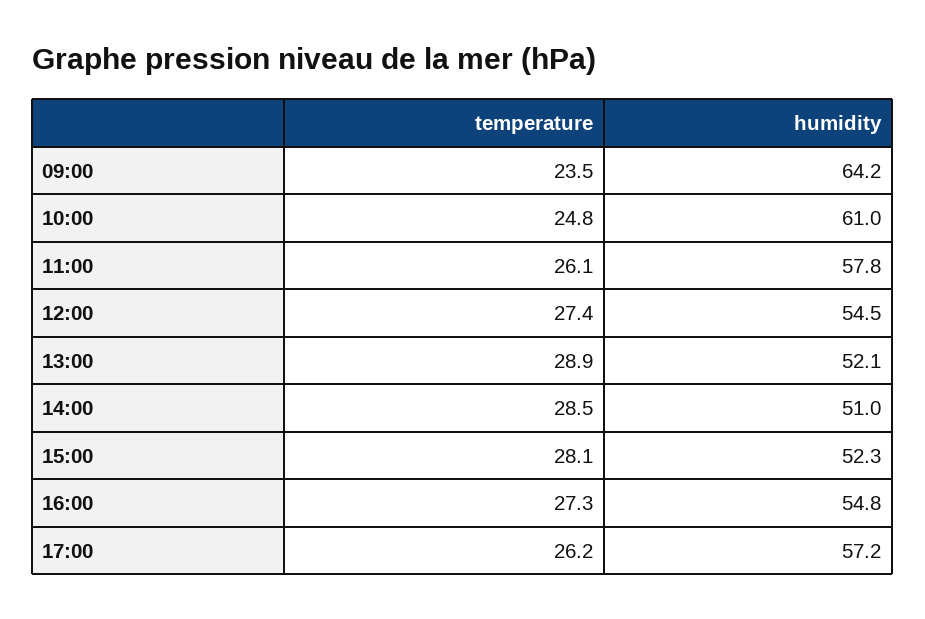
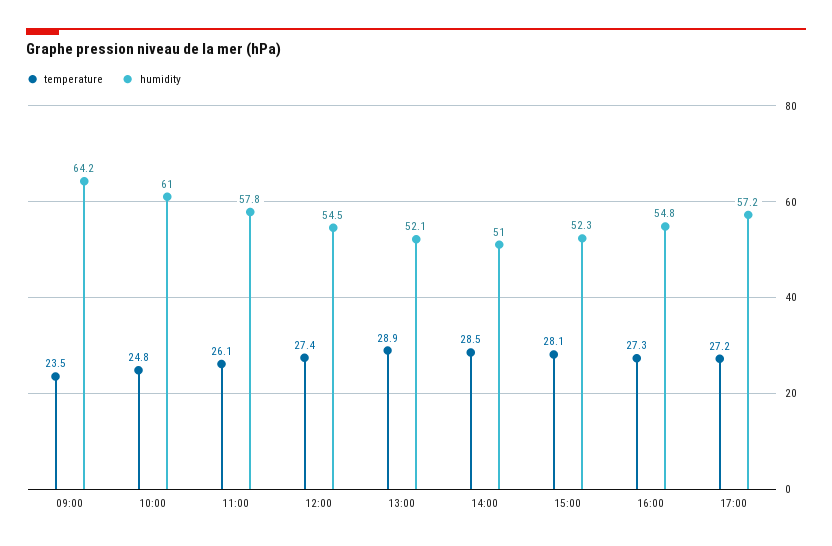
  {
    "temperature": {
      "09:00": 23.5,
      "10:00": 24.8,
      "11:00": 26.1,
      "12:00": 27.4,
      "13:00": 28.9,
      "14:00": 28.5,
      "15:00": 28.1,
      "16:00": 27.3,
-     "17:00": 26.2
+     "17:00": 27.2
    },
    "humidity": {
      "09:00": 64.2,
      "10:00": 61,
      "11:00": 57.8,
      "12:00": 54.5,
      "13:00": 52.1,
      "14:00": 51,
      "15:00": 52.3,
      "16:00": 54.8,
      "17:00": 57.2
    }
  }

